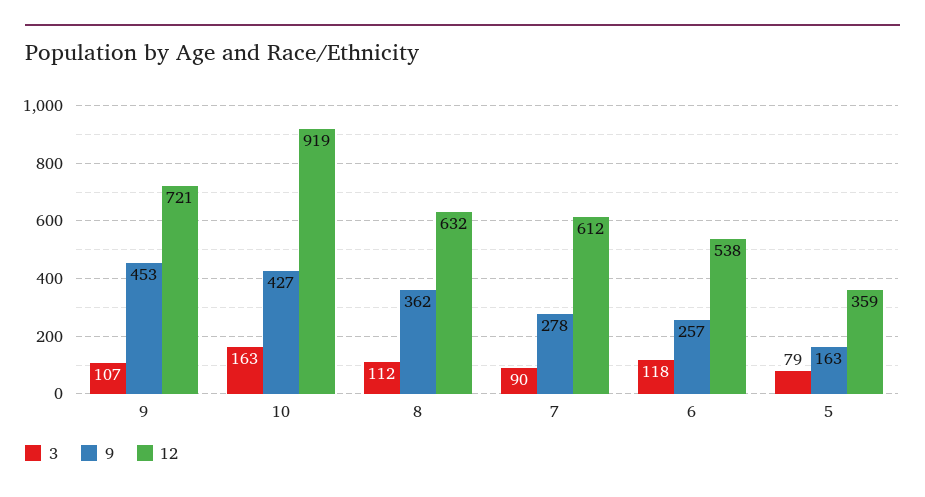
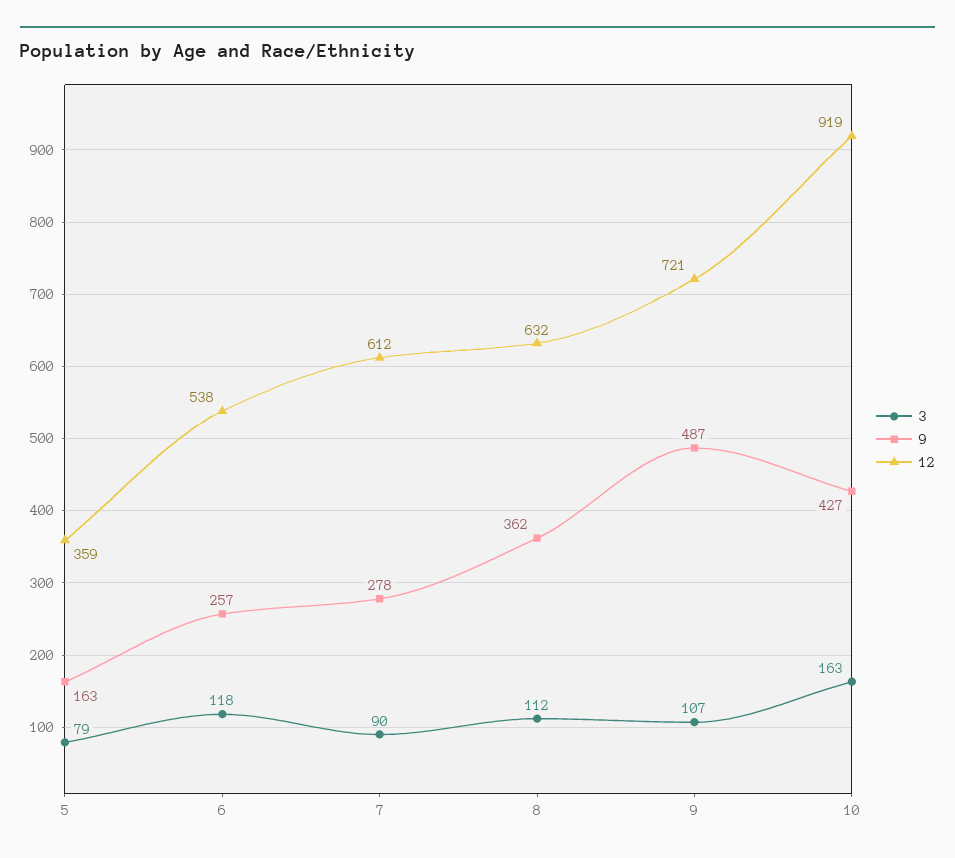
  {
    "3": {
      "9": 107,
      "10": 163,
      "8": 112,
      "7": 90,
      "6": 118,
      "5": 79
    },
    "9": {
-     "9": 453,
+     "9": 487,
      "10": 427,
      "8": 362,
      "7": 278,
      "6": 257,
      "5": 163
    },
    "12": {
      "9": 721,
      "10": 919,
      "8": 632,
      "7": 612,
      "6": 538,
      "5": 359
    }
  }

